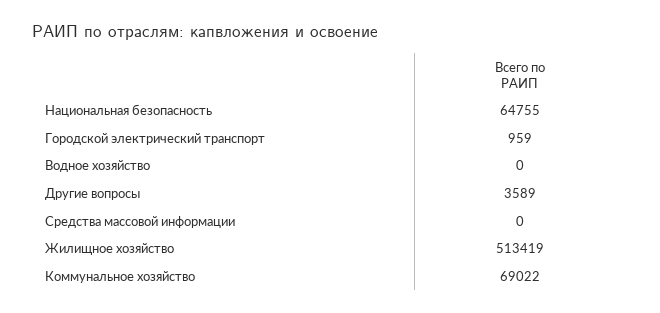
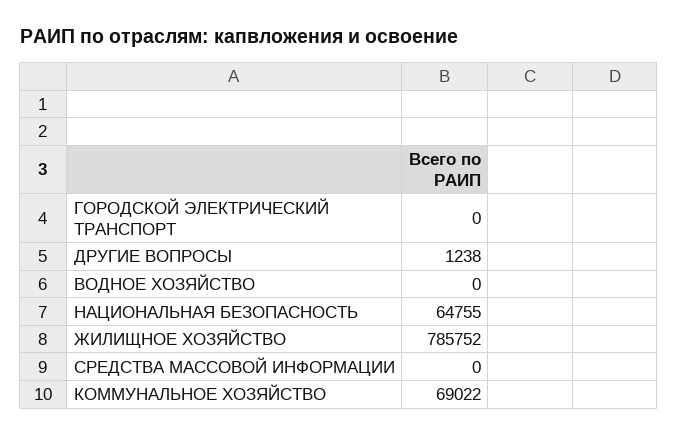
  {
    "Национальная безопасность": 64755,
-   "Городской электрический транспорт": 959,
+   "Городской электрический транспорт": 0,
    "Водное хозяйство": 0,
-   "Другие вопросы": 3589,
+   "Другие вопросы": 1238,
    "Средства массовой информации": 0,
-   "Жилищное хозяйство": 513419,
+   "Жилищное хозяйство": 785752,
    "Коммунальное хозяйство": 69022
  }

